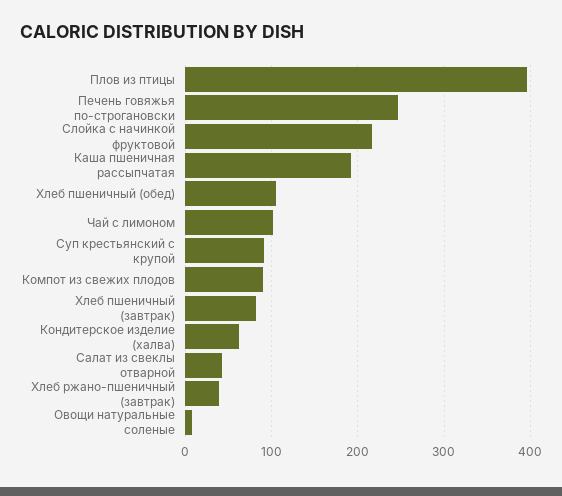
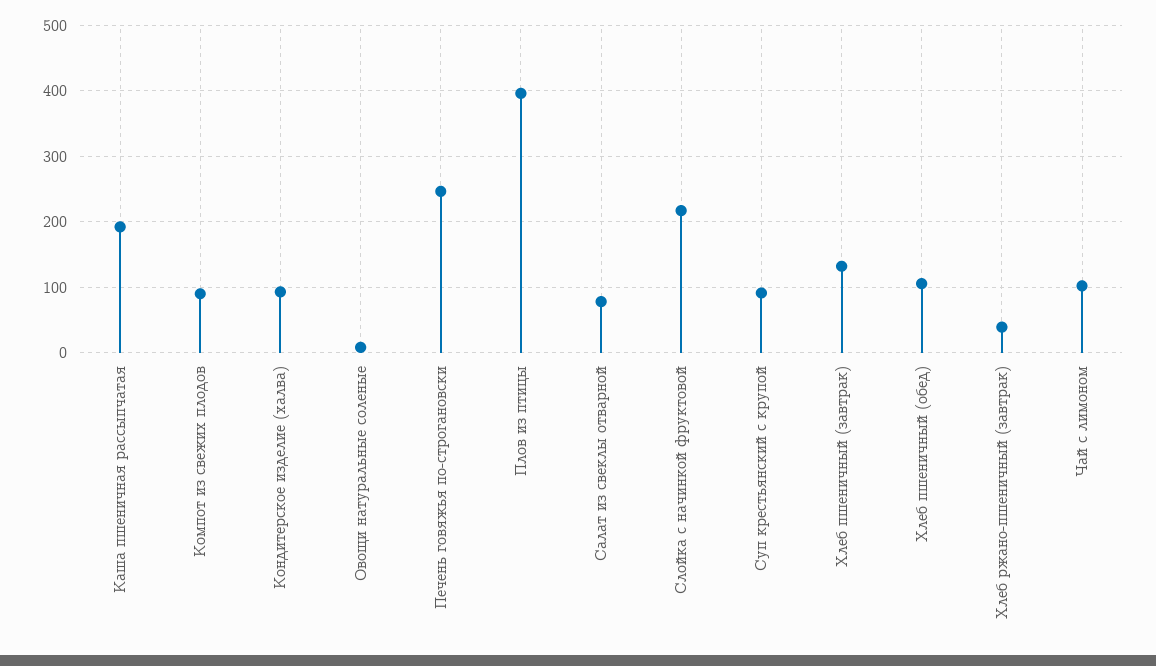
  {
    "Плов из птицы": 400,
    "Печень говяжья по-строгановски": 250,
    "Слойка с начинкой фруктовой": 220,
    "Каша пшеничная рассыпчатая": 190,
    "Хлеб пшеничный (обед)": 110,
    "Чай с лимоном": 100,
    "Суп крестьянский с крупой": 90,
    "Компот из свежих плодов": 90,
-   "Хлеб пшеничный (завтрак)": 80,
+   "Хлеб пшеничный (завтрак)": 130,
-   "Кондитерское изделие (халва)": 60,
+   "Кондитерское изделие (халва)": 90,
-   "Салат из свеклы отварной": 40,
+   "Салат из свеклы отварной": 80,
    "Хлеб ржано-пшеничный (завтрак)": 40,
    "Овощи натуральные соленые": 10
  }

